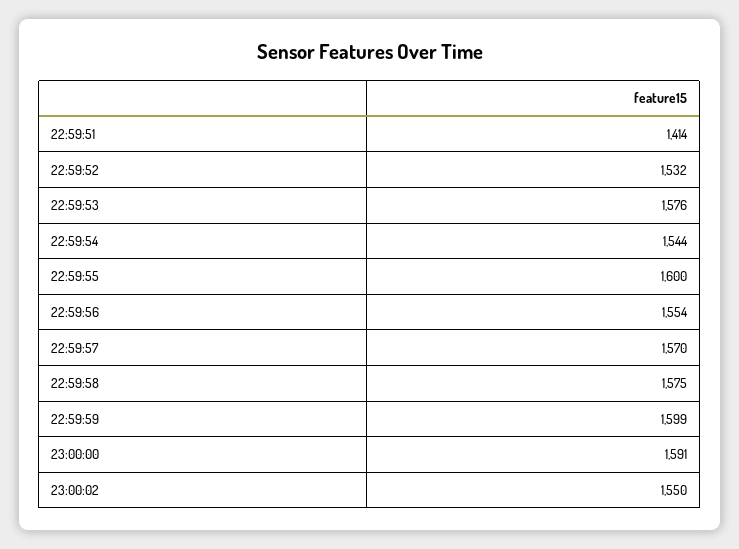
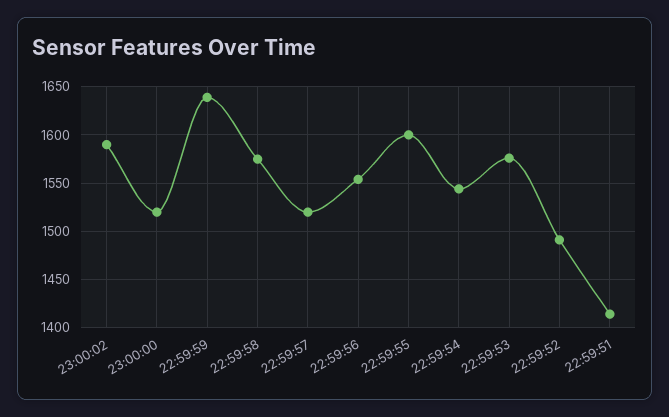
  {
    "22:59:51": 1414,
-   "22:59:52": 1532,
+   "22:59:52": 1490,
    "22:59:53": 1576,
    "22:59:54": 1544,
    "22:59:55": 1600,
    "22:59:56": 1554,
-   "22:59:57": 1570,
+   "22:59:57": 1520,
    "22:59:58": 1575,
-   "22:59:59": 1599,
+   "22:59:59": 1640,
-   "23:00:00": 1591,
+   "23:00:00": 1520,
-   "23:00:02": 1550
+   "23:00:02": 1590
  }

